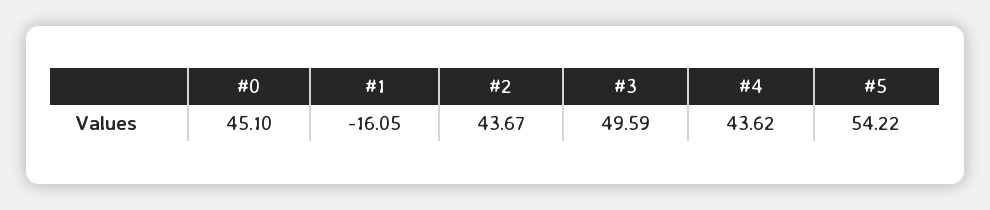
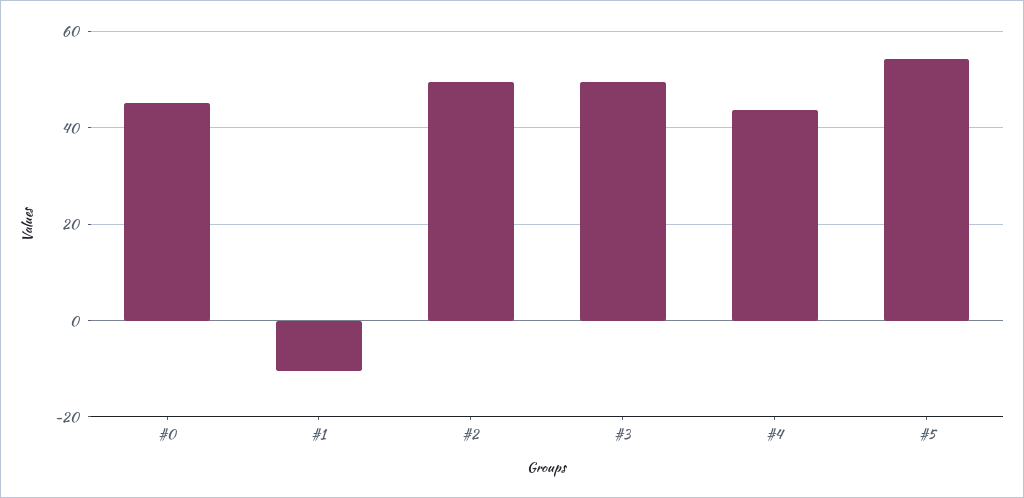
  {
    "#0": 45.1,
-   "#1": -16.05,
+   "#1": -10,
-   "#2": 43.67,
+   "#2": 50,
    "#3": 49.59,
    "#4": 43.62,
    "#5": 54.22
  }

